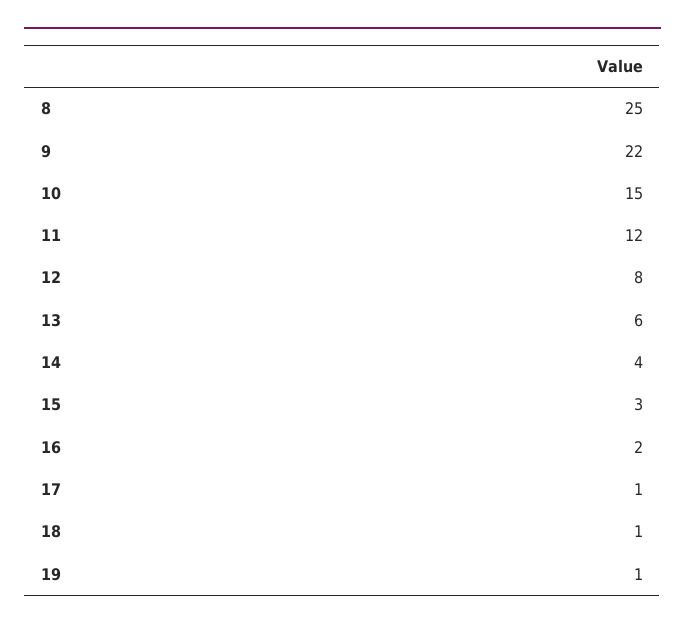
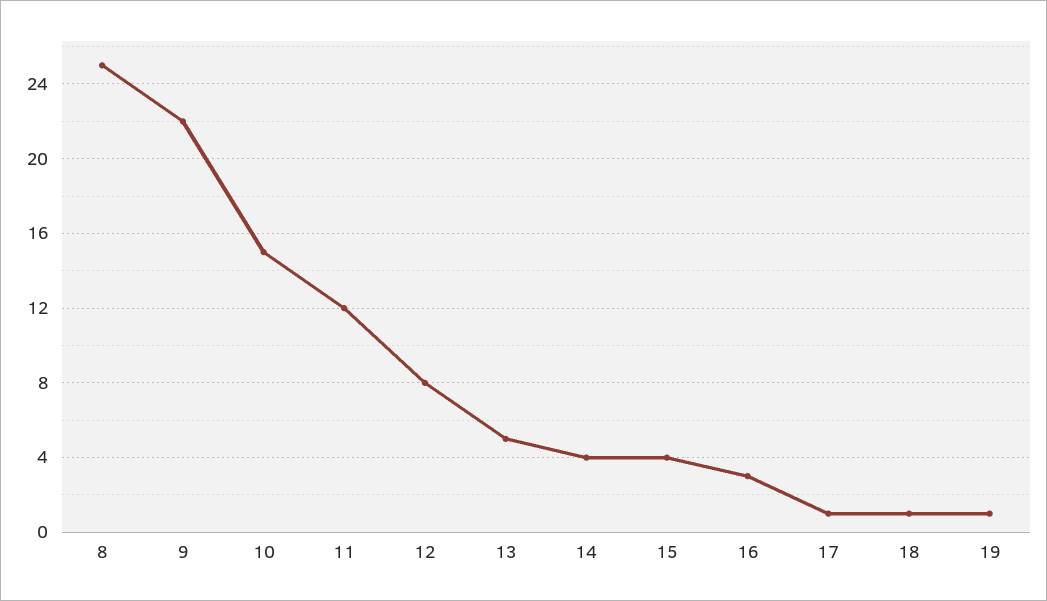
  {
    "8": 25,
    "9": 22,
    "10": 15,
    "11": 12,
    "12": 8,
-   "13": 6,
+   "13": 5,
    "14": 4,
-   "15": 3,
+   "15": 4,
-   "16": 2,
+   "16": 3,
    "17": 1,
    "18": 1,
    "19": 1
  }

